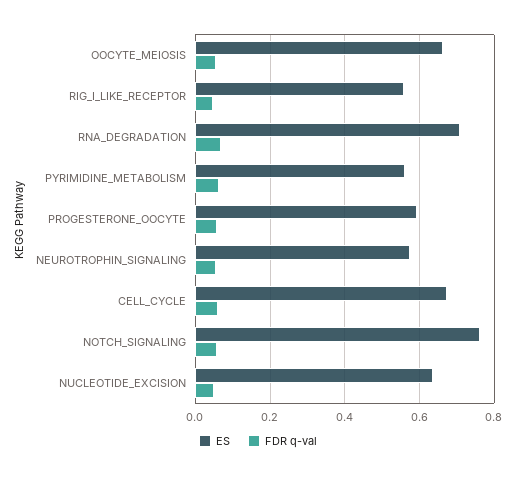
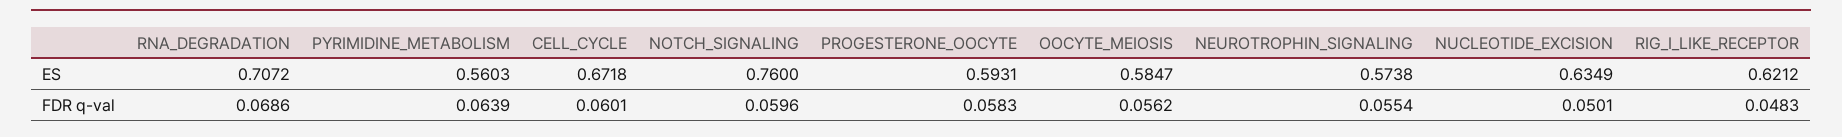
  {
    "ES": {
-     "OOCYTE_MEIOSIS": 0.66,
+     "OOCYTE_MEIOSIS": 0.5847,
-     "RIG_I_LIKE_RECEPTOR": 0.56,
+     "RIG_I_LIKE_RECEPTOR": 0.6212,
      "RNA_DEGRADATION": 0.7072,
      "PYRIMIDINE_METABOLISM": 0.5603,
      "PROGESTERONE_OOCYTE": 0.5931,
      "NEUROTROPHIN_SIGNALING": 0.5738,
      "CELL_CYCLE": 0.6718,
      "NOTCH_SIGNALING": 0.76,
      "NUCLEOTIDE_EXCISION": 0.6349
    },
    "FDR q-val": {
      "OOCYTE_MEIOSIS": 0.0562,
      "RIG_I_LIKE_RECEPTOR": 0.0483,
      "RNA_DEGRADATION": 0.0686,
      "PYRIMIDINE_METABOLISM": 0.0639,
      "PROGESTERONE_OOCYTE": 0.0583,
      "NEUROTROPHIN_SIGNALING": 0.0554,
      "CELL_CYCLE": 0.0601,
      "NOTCH_SIGNALING": 0.0596,
      "NUCLEOTIDE_EXCISION": 0.0501
    }
  }

